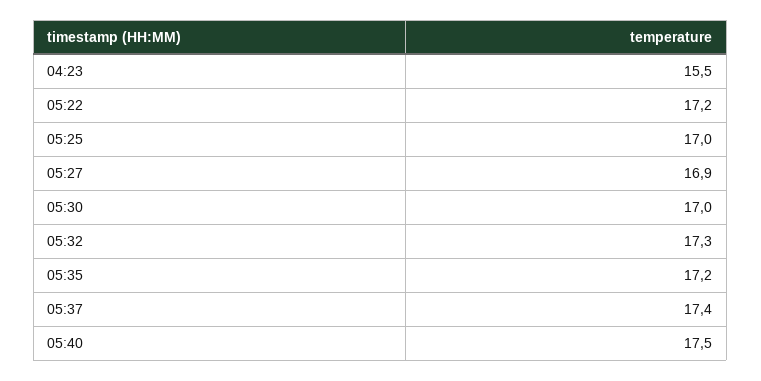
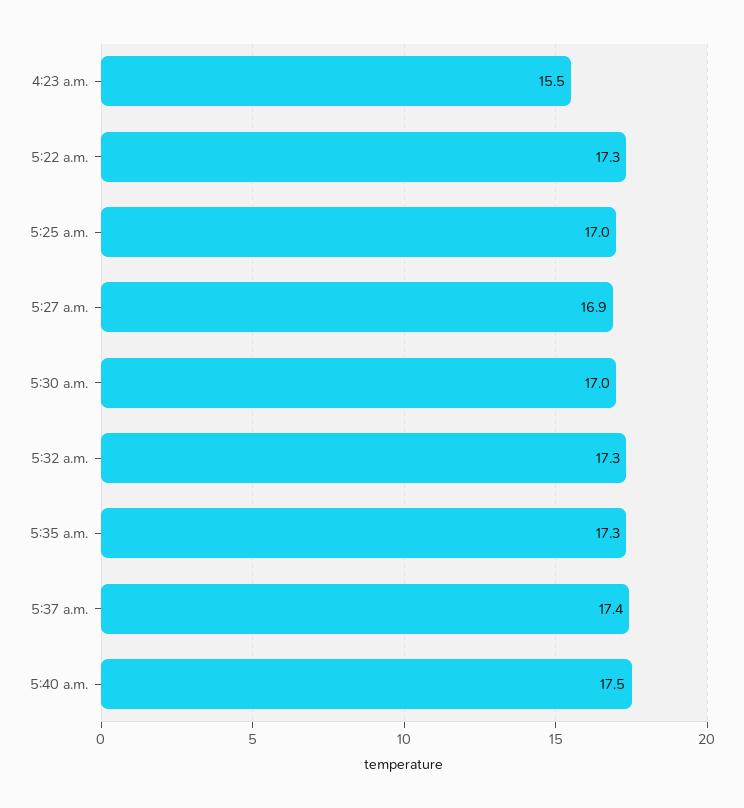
  {
    "04:23": 15.5,
-   "05:22": 17.2,
+   "05:22": 17.3,
    "05:25": 17,
    "05:27": 16.9,
    "05:30": 17,
    "05:32": 17.3,
-   "05:35": 17.2,
+   "05:35": 17.3,
    "05:37": 17.4,
    "05:40": 17.5
  }

